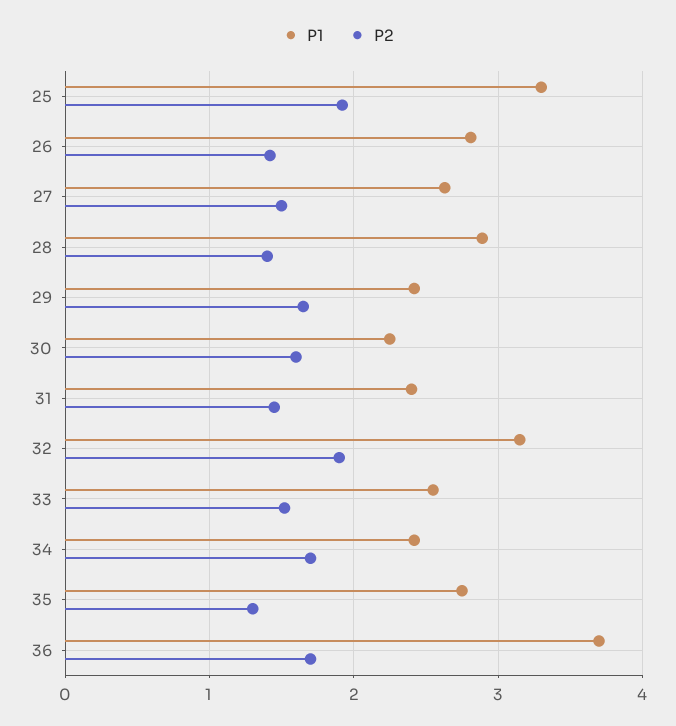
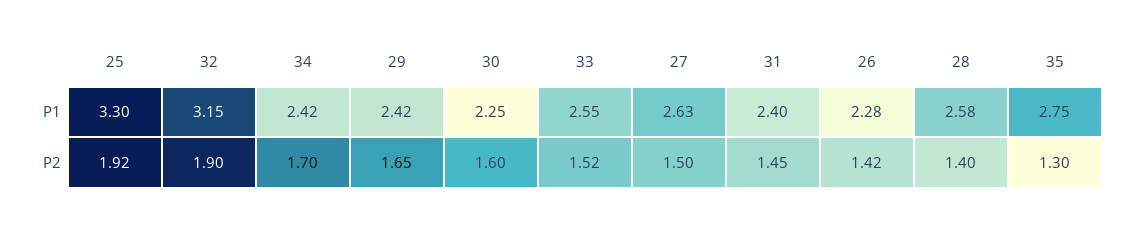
  {
    "P1": {
      "25": 3.3,
-     "26": 2.8,
+     "26": 2.28,
      "27": 2.63,
-     "28": 2.9,
+     "28": 2.58,
      "29": 2.42,
      "30": 2.25,
      "31": 2.4,
      "32": 3.15,
      "33": 2.55,
      "34": 2.42,
-     "35": 2.75,
+     "35": 2.75
-     "36": 3.7
    },
    "P2": {
      "25": 1.92,
      "26": 1.42,
      "27": 1.5,
      "28": 1.4,
      "29": 1.65,
      "30": 1.6,
      "31": 1.45,
      "32": 1.9,
      "33": 1.52,
      "34": 1.7,
-     "35": 1.3,
+     "35": 1.3
-     "36": 1.7
    }
  }

